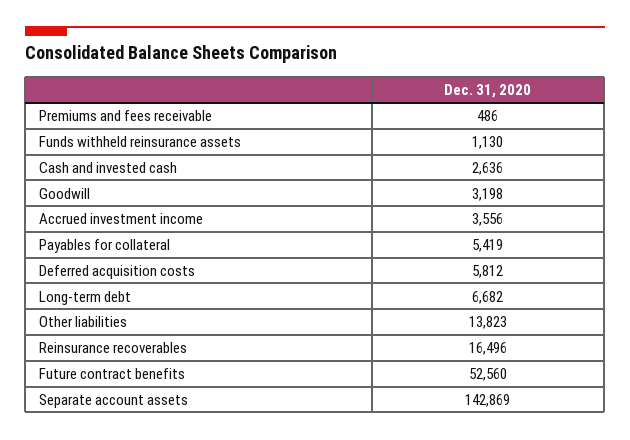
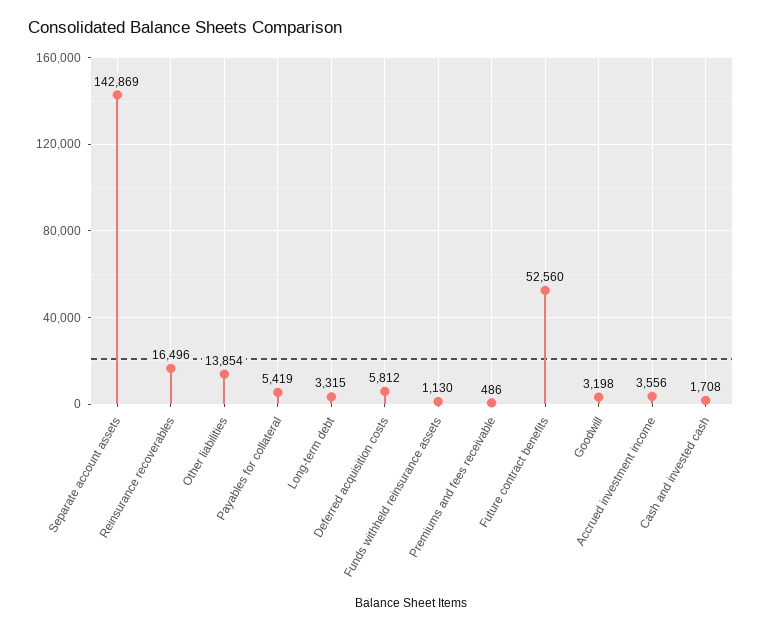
  {
    "Premiums and fees receivable": 486,
    "Funds withheld reinsurance assets": 1130,
-   "Cash and invested cash": 2636,
+   "Cash and invested cash": 1708,
    "Goodwill": 3198,
    "Accrued investment income": 3556,
    "Payables for collateral": 5419,
    "Deferred acquisition costs": 5812,
-   "Long-term debt": 6682,
+   "Long-term debt": 3315,
-   "Other liabilities": 13823,
+   "Other liabilities": 13854,
    "Reinsurance recoverables": 16496,
    "Future contract benefits": 52560,
    "Separate account assets": 142869
  }

